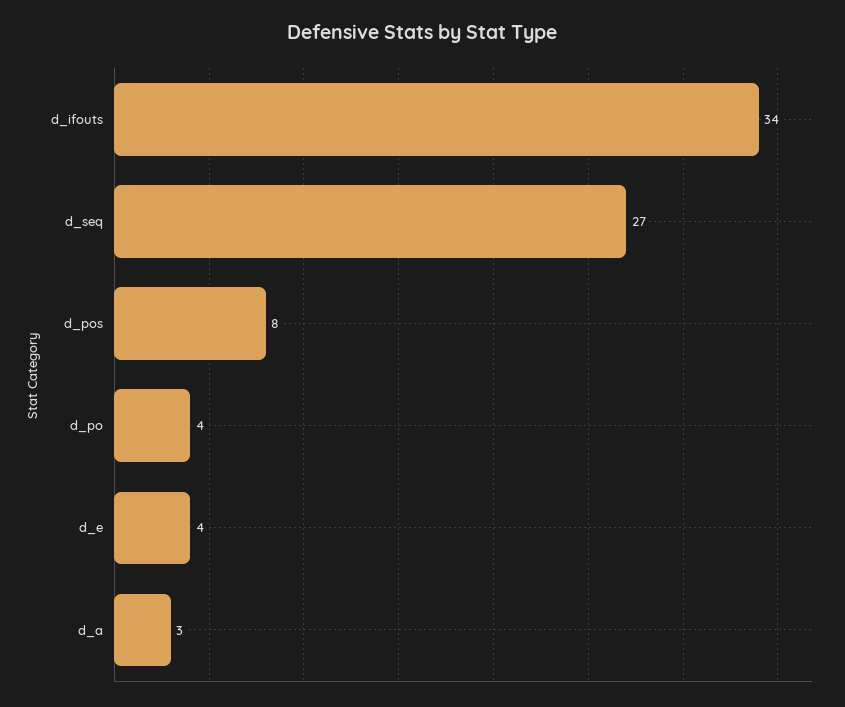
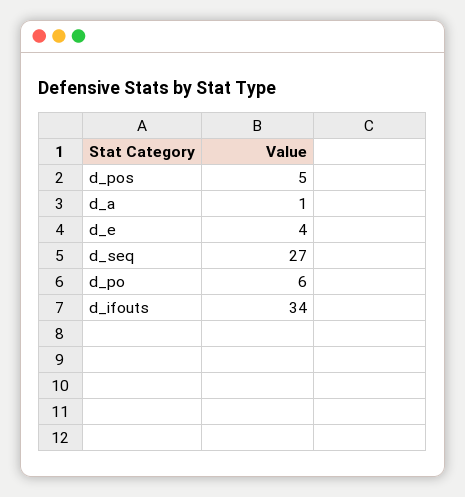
  {
    "d_ifouts": 34,
    "d_seq": 27,
-   "d_pos": 8,
+   "d_pos": 5,
-   "d_po": 4,
+   "d_po": 6,
    "d_e": 4,
-   "d_a": 3
+   "d_a": 1
  }

